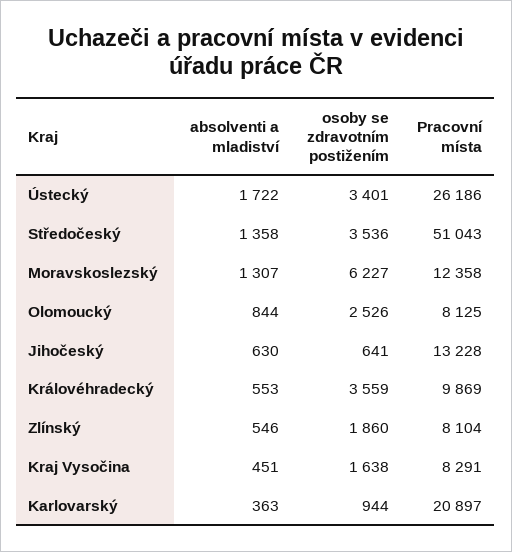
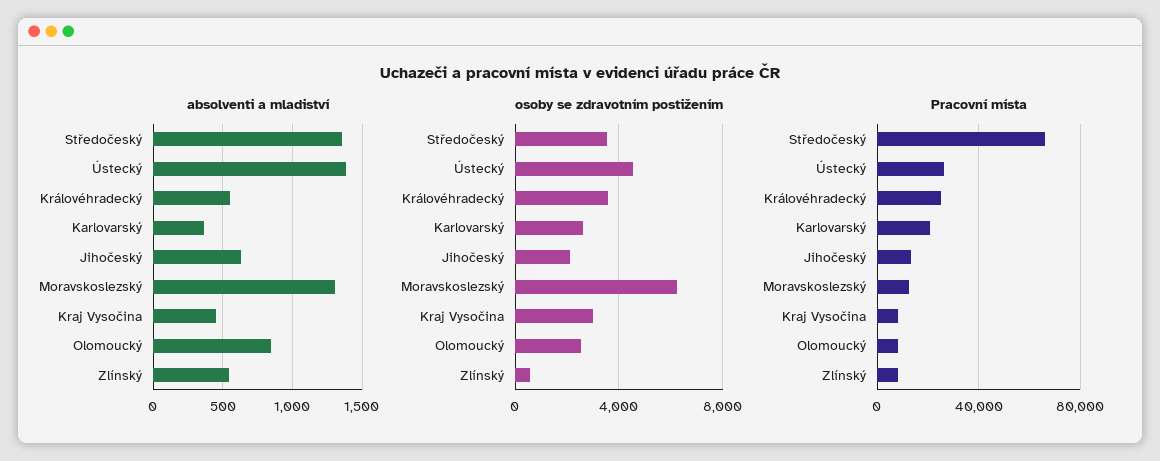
  {
    "absolventi a mladiství": {
-     "Ústecký": 1722,
+     "Ústecký": 1400,
      "Středočeský": 1358,
      "Moravskoslezský": 1307,
      "Olomoucký": 844,
      "Jihočeský": 630,
      "Královéhradecký": 553,
      "Zlínský": 546,
      "Kraj Vysočina": 451,
      "Karlovarský": 363
    },
    "osoby se zdravotním postižením": {
-     "Ústecký": 3401,
+     "Ústecký": 4500,
      "Středočeský": 3536,
      "Moravskoslezský": 6227,
      "Olomoucký": 2526,
-     "Jihočeský": 641,
+     "Jihočeský": 2000,
      "Královéhradecký": 3559,
-     "Zlínský": 1860,
+     "Zlínský": 500,
-     "Kraj Vysočina": 1638,
+     "Kraj Vysočina": 3000,
-     "Karlovarský": 944
+     "Karlovarský": 2500
    },
    "Pracovní místa": {
      "Ústecký": 26186,
-     "Středočeský": 51043,
+     "Středočeský": 65000,
      "Moravskoslezský": 12358,
      "Olomoucký": 8125,
      "Jihočeský": 13228,
-     "Královéhradecký": 9869,
+     "Královéhradecký": 25000,
      "Zlínský": 8104,
      "Kraj Vysočina": 8291,
      "Karlovarský": 20897
    }
  }

